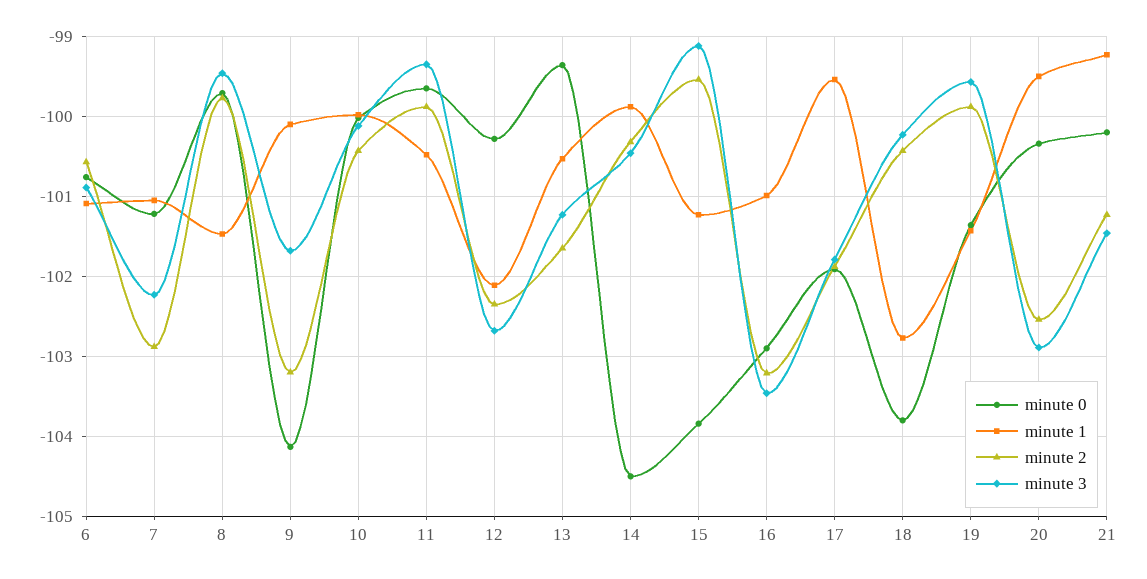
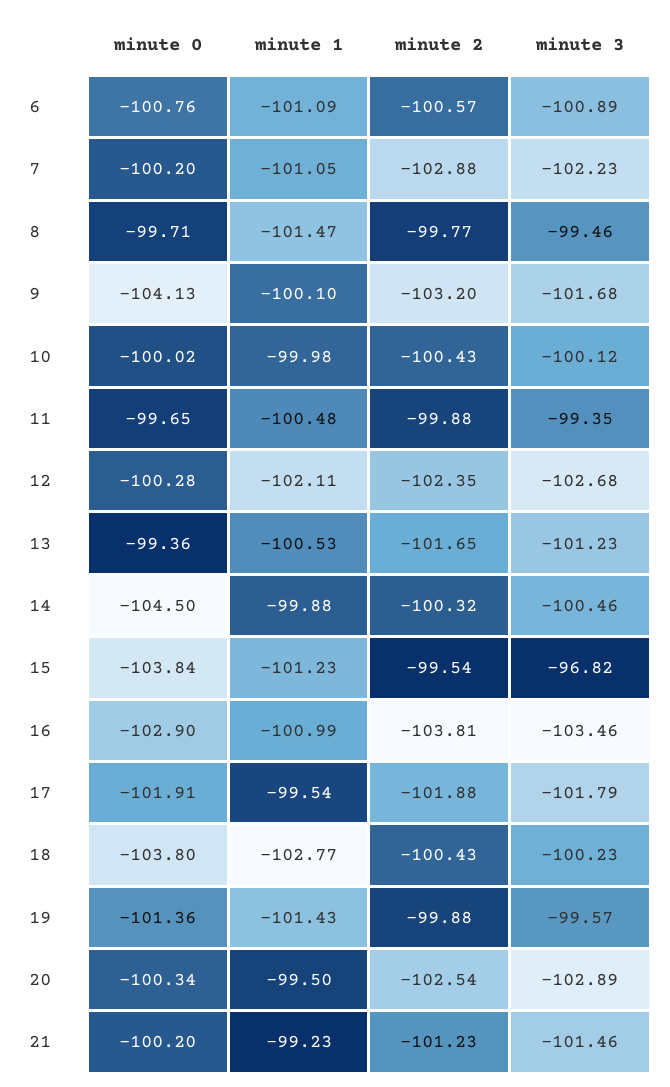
  {
    "minute 0": {
      "6": -100.76,
-     "7": -101.2,
+     "7": -100.2,
      "8": -99.71,
      "9": -104.13,
      "10": -100.02,
      "11": -99.65,
      "12": -100.28,
      "13": -99.36,
      "14": -104.5,
      "15": -103.84,
      "16": -102.9,
      "17": -101.91,
      "18": -103.8,
      "19": -101.36,
      "20": -100.34,
      "21": -100.2
    },
    "minute 1": {
      "6": -101.09,
      "7": -101.05,
      "8": -101.47,
      "9": -100.1,
      "10": -99.98,
      "11": -100.48,
      "12": -102.11,
      "13": -100.53,
      "14": -99.88,
      "15": -101.23,
      "16": -100.99,
      "17": -99.54,
      "18": -102.77,
      "19": -101.43,
      "20": -99.5,
      "21": -99.23
    },
    "minute 2": {
      "6": -100.57,
      "7": -102.88,
      "8": -99.77,
      "9": -103.2,
      "10": -100.43,
      "11": -99.88,
      "12": -102.35,
      "13": -101.65,
      "14": -100.32,
      "15": -99.54,
-     "16": -103.2,
+     "16": -103.81,
      "17": -101.88,
      "18": -100.43,
      "19": -99.88,
      "20": -102.54,
      "21": -101.23
    },
    "minute 3": {
      "6": -100.89,
      "7": -102.23,
      "8": -99.46,
      "9": -101.68,
      "10": -100.12,
      "11": -99.35,
      "12": -102.68,
      "13": -101.23,
      "14": -100.46,
-     "15": -99.1,
+     "15": -96.82,
      "16": -103.46,
      "17": -101.79,
      "18": -100.23,
      "19": -99.57,
      "20": -102.89,
      "21": -101.46
    }
  }

